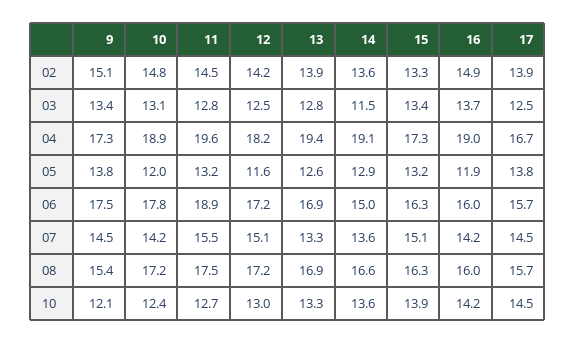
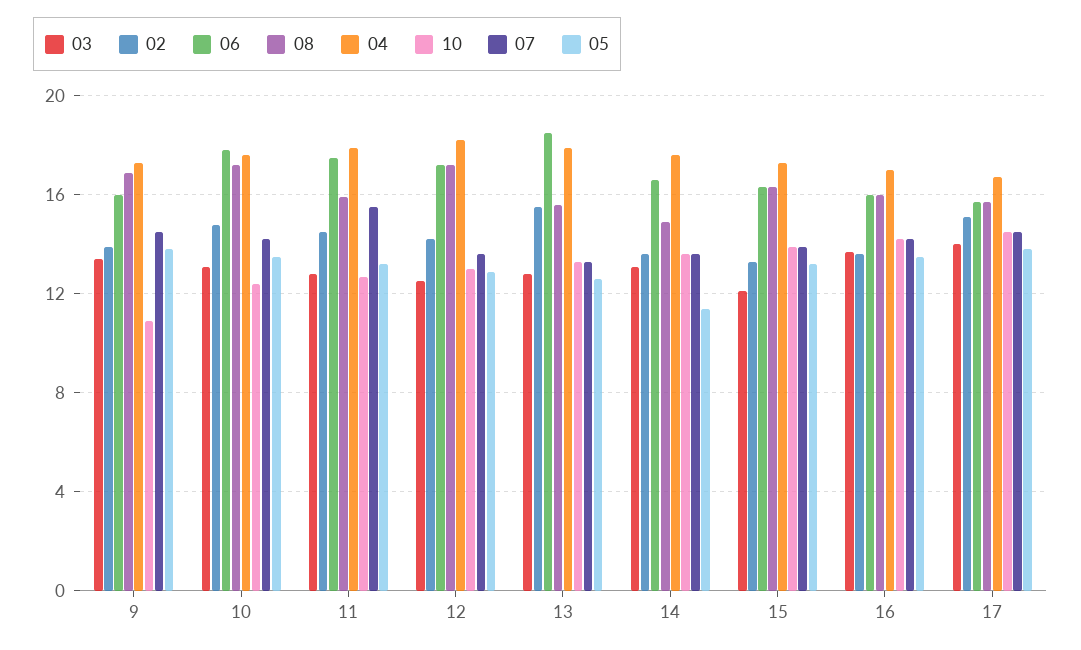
  {
    "02": {
-     "9": 15.1,
+     "9": 14,
      "10": 14.8,
      "11": 14.5,
      "12": 14.2,
-     "13": 13.9,
+     "13": 15.5,
      "14": 13.6,
      "15": 13.3,
-     "16": 14.9,
+     "16": 13.5,
-     "17": 13.9
+     "17": 15
    },
    "03": {
      "9": 13.4,
      "10": 13.1,
      "11": 12.8,
      "12": 12.5,
      "13": 12.8,
-     "14": 11.5,
+     "14": 13,
-     "15": 13.4,
+     "15": 12,
      "16": 13.7,
-     "17": 12.5
+     "17": 14
    },
    "04": {
      "9": 17.3,
-     "10": 18.9,
+     "10": 17.5,
-     "11": 19.6,
+     "11": 18,
      "12": 18.2,
-     "13": 19.4,
+     "13": 18,
-     "14": 19.1,
+     "14": 17.5,
      "15": 17.3,
-     "16": 19,
+     "16": 17,
      "17": 16.7
    },
    "05": {
      "9": 13.8,
-     "10": 12,
+     "10": 13.5,
      "11": 13.2,
-     "12": 11.6,
+     "12": 13,
      "13": 12.6,
-     "14": 12.9,
+     "14": 11.5,
      "15": 13.2,
-     "16": 11.9,
+     "16": 13.5,
      "17": 13.8
    },
    "06": {
-     "9": 17.5,
+     "9": 16,
      "10": 17.8,
-     "11": 18.9,
+     "11": 17.5,
      "12": 17.2,
-     "13": 16.9,
+     "13": 18.5,
-     "14": 15,
+     "14": 16.5,
      "15": 16.3,
      "16": 16,
      "17": 15.7
    },
    "07": {
      "9": 14.5,
      "10": 14.2,
      "11": 15.5,
-     "12": 15.1,
+     "12": 13.5,
      "13": 13.3,
      "14": 13.6,
-     "15": 15.1,
+     "15": 14,
      "16": 14.2,
      "17": 14.5
    },
    "08": {
-     "9": 15.4,
+     "9": 17,
      "10": 17.2,
-     "11": 17.5,
+     "11": 16,
      "12": 17.2,
-     "13": 16.9,
+     "13": 15.5,
-     "14": 16.6,
+     "14": 15,
      "15": 16.3,
      "16": 16,
      "17": 15.7
    },
    "10": {
-     "9": 12.1,
+     "9": 11,
      "10": 12.4,
      "11": 12.7,
      "12": 13,
      "13": 13.3,
      "14": 13.6,
      "15": 13.9,
      "16": 14.2,
      "17": 14.5
    }
  }

